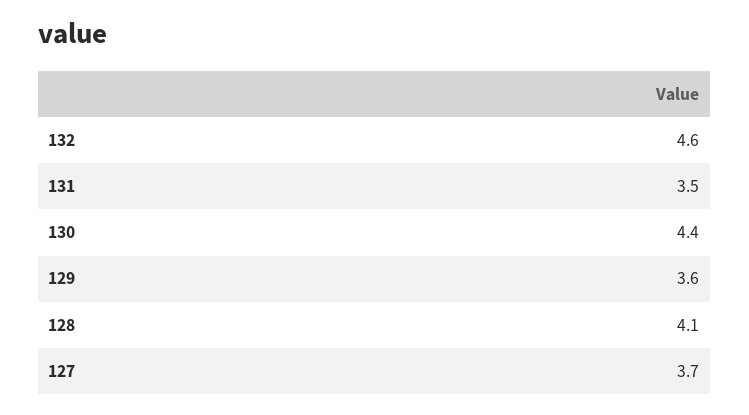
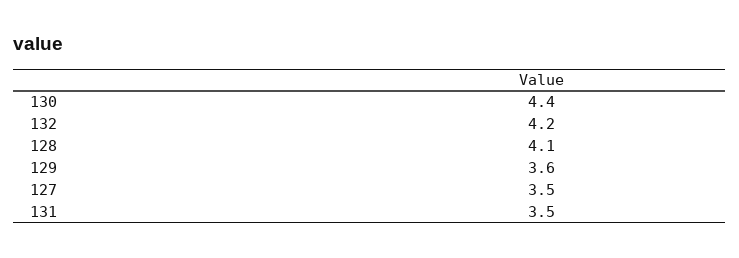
  {
-   "132": 4.6,
+   "132": 4.2,
    "131": 3.5,
    "130": 4.4,
    "129": 3.6,
    "128": 4.1,
-   "127": 3.7
+   "127": 3.5
  }

